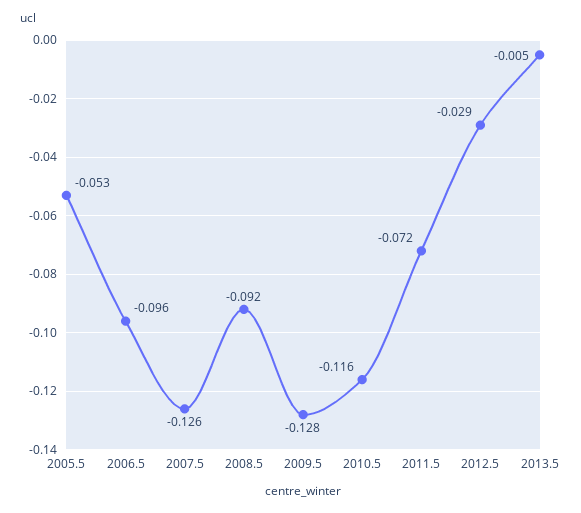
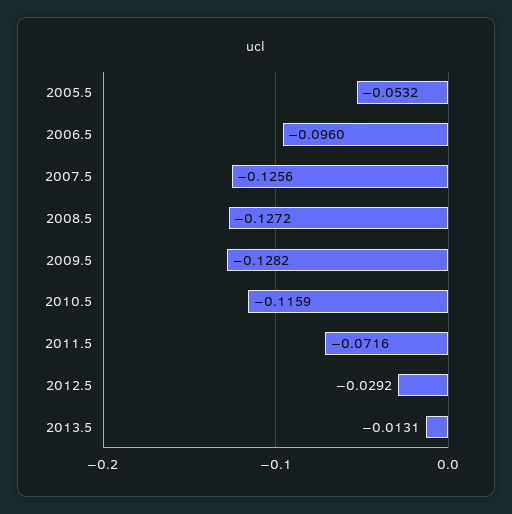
  {
    "2005.5": -0.0532,
    "2006.5": -0.096,
    "2007.5": -0.1256,
-   "2008.5": -0.092,
+   "2008.5": -0.1272,
    "2009.5": -0.1282,
    "2010.5": -0.1159,
    "2011.5": -0.0716,
    "2012.5": -0.0292,
-   "2013.5": -0.005
+   "2013.5": -0.0131
  }

